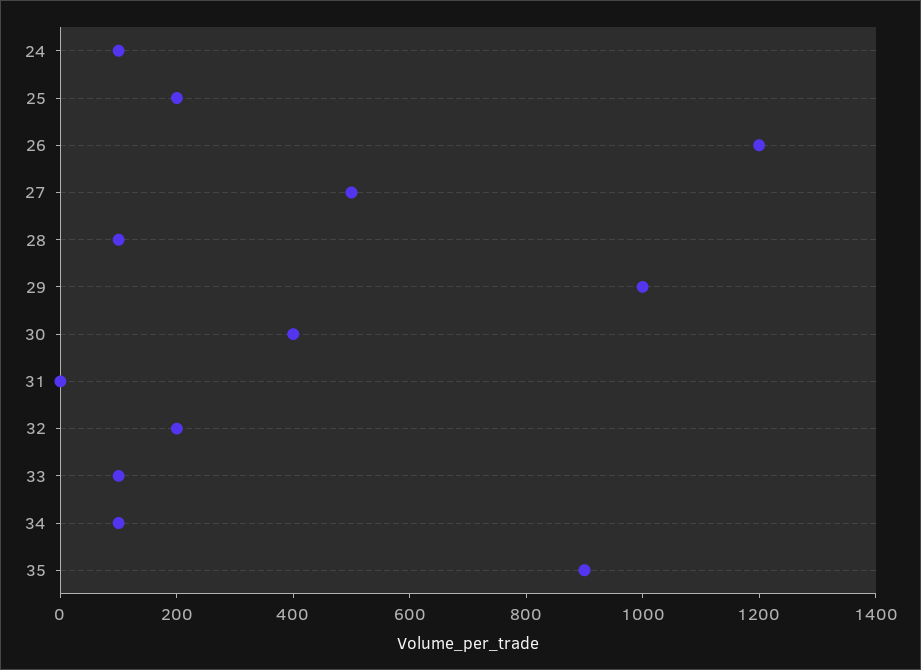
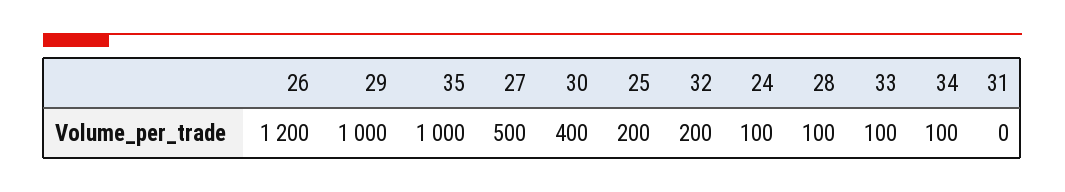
  {
    "24": 100,
    "25": 200,
    "26": 1200,
    "27": 500,
    "28": 100,
    "29": 1000,
    "30": 400,
    "31": 0,
    "32": 200,
    "33": 100,
    "34": 100,
-   "35": 900
+   "35": 1000
  }

